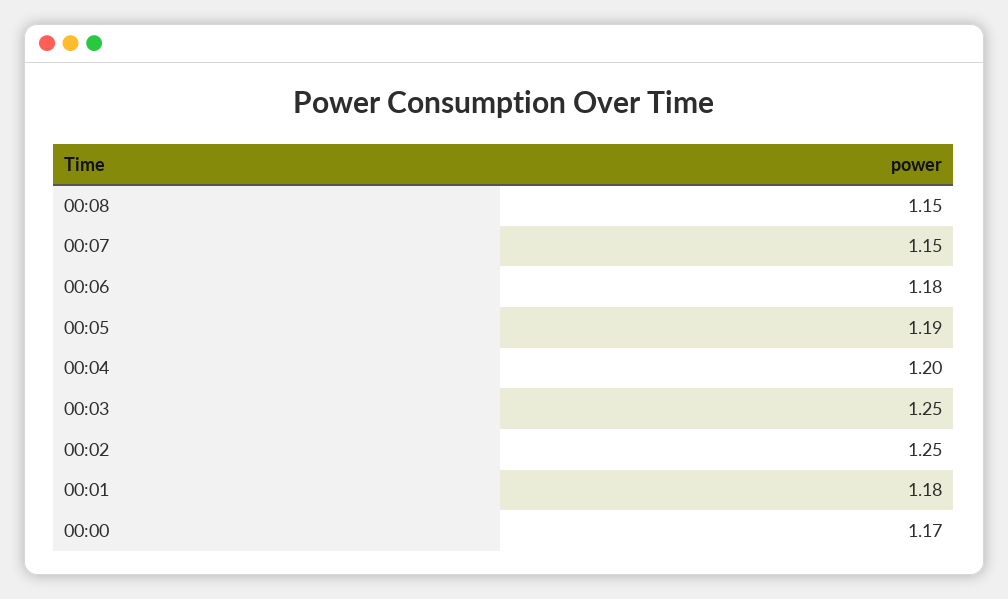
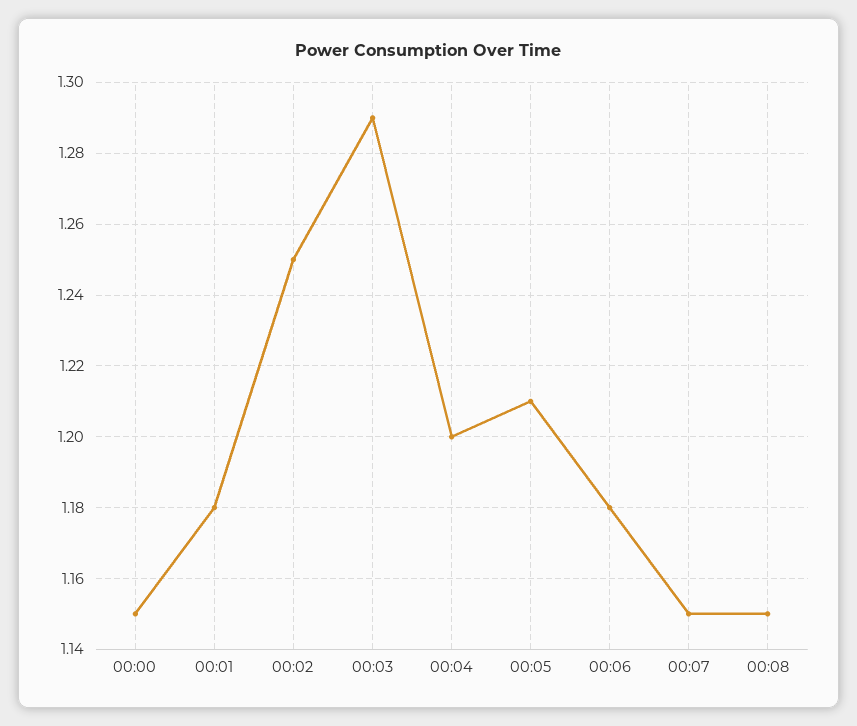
  {
    "00:08": 1.15,
    "00:07": 1.15,
    "00:06": 1.18,
-   "00:05": 1.19,
+   "00:05": 1.21,
    "00:04": 1.2,
-   "00:03": 1.25,
+   "00:03": 1.29,
    "00:02": 1.25,
    "00:01": 1.18,
-   "00:00": 1.17
+   "00:00": 1.15
  }

